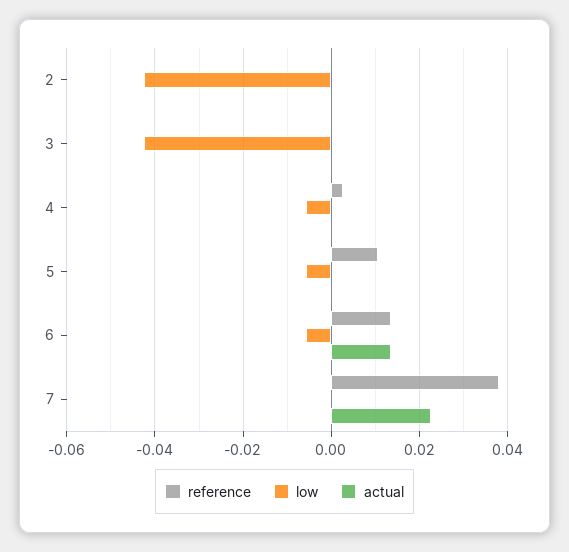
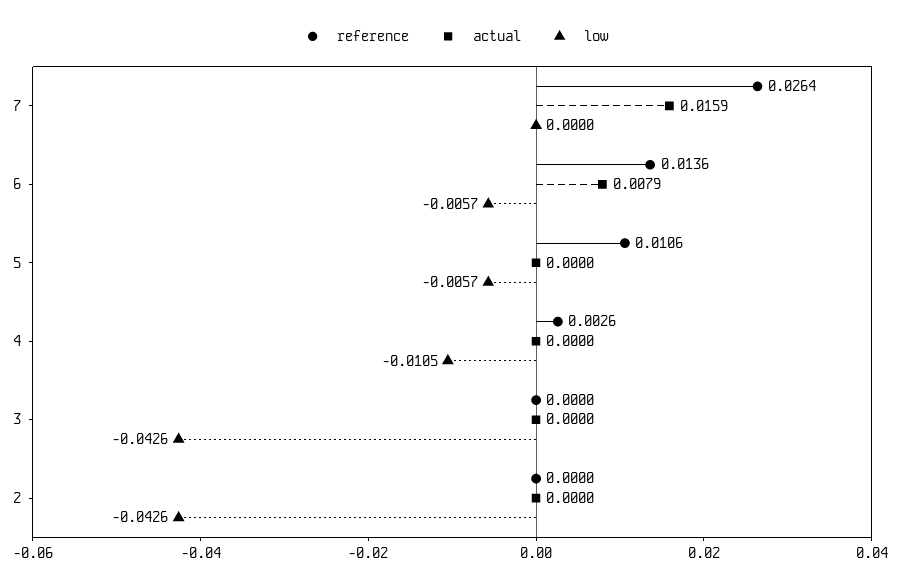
  {
    "reference": {
      "2": 0,
      "3": 0,
      "4": 0.0026,
      "5": 0.0106,
      "6": 0.0136,
-     "7": 0.038
+     "7": 0.0264
    },
    "low": {
      "2": -0.0426,
      "3": -0.0426,
-     "4": -0.006,
+     "4": -0.0105,
      "5": -0.0057,
      "6": -0.0057,
      "7": 0
    },
    "actual": {
      "2": 0,
      "3": 0,
      "4": 0,
      "5": 0,
-     "6": 0.014,
+     "6": 0.0079,
-     "7": 0.022
+     "7": 0.0159
    }
  }

